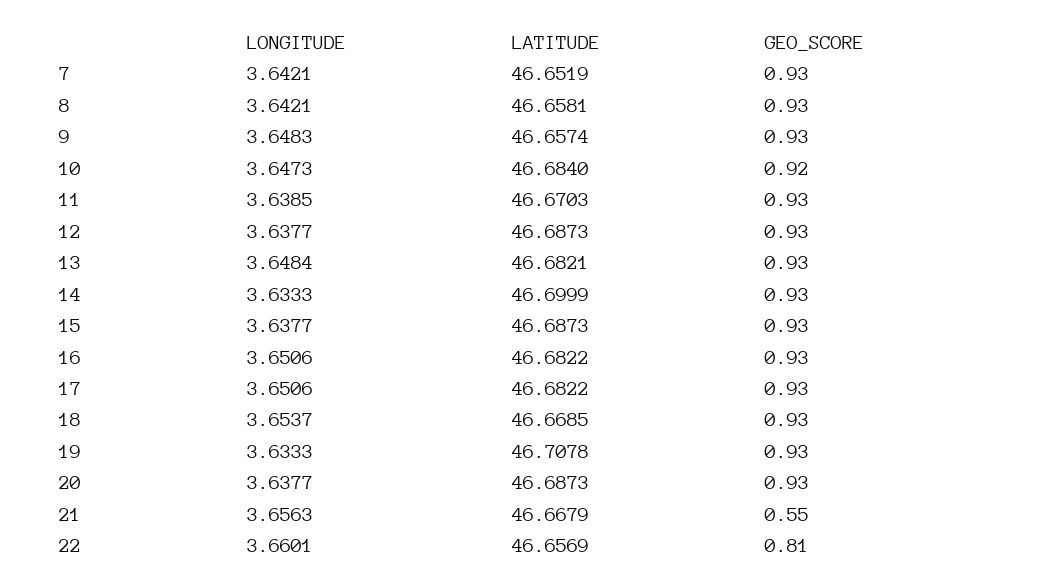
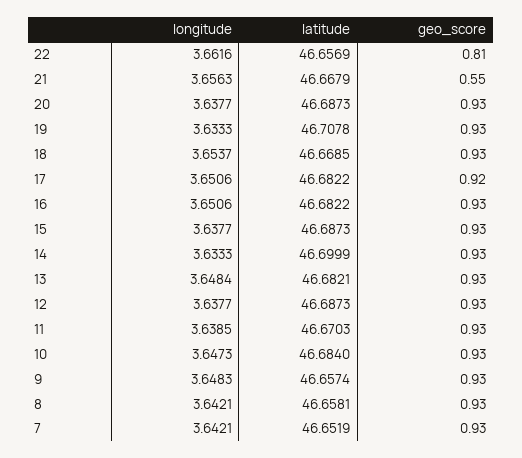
  {
    "LONGITUDE": {
      "7": 3.6421,
      "8": 3.6421,
      "9": 3.6483,
      "10": 3.6473,
      "11": 3.6385,
      "12": 3.6377,
      "13": 3.6484,
      "14": 3.6333,
      "15": 3.6377,
      "16": 3.6506,
      "17": 3.6506,
      "18": 3.6537,
      "19": 3.6333,
      "20": 3.6377,
      "21": 3.6563,
-     "22": 3.6601
+     "22": 3.6616
    },
    "LATITUDE": {
      "7": 46.6519,
      "8": 46.6581,
      "9": 46.6574,
      "10": 46.684,
      "11": 46.6703,
      "12": 46.6873,
      "13": 46.6821,
      "14": 46.6999,
      "15": 46.6873,
      "16": 46.6822,
      "17": 46.6822,
      "18": 46.6685,
      "19": 46.7078,
      "20": 46.6873,
      "21": 46.6679,
      "22": 46.6569
    },
    "GEO_SCORE": {
      "7": 0.93,
      "8": 0.93,
      "9": 0.93,
-     "10": 0.92,
+     "10": 0.93,
      "11": 0.93,
      "12": 0.93,
      "13": 0.93,
      "14": 0.93,
      "15": 0.93,
      "16": 0.93,
-     "17": 0.93,
+     "17": 0.92,
      "18": 0.93,
      "19": 0.93,
      "20": 0.93,
      "21": 0.55,
      "22": 0.81
    }
  }

